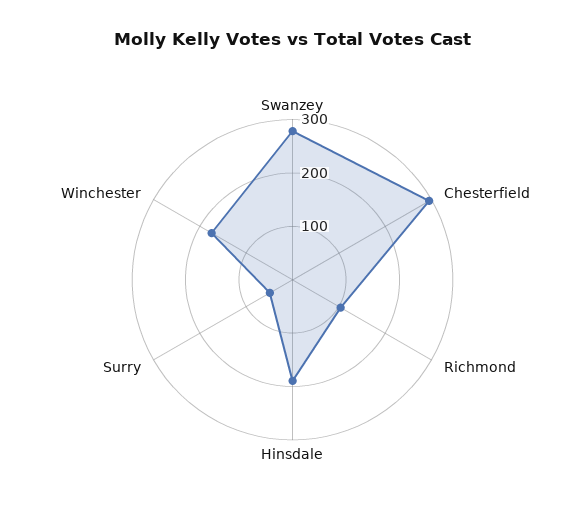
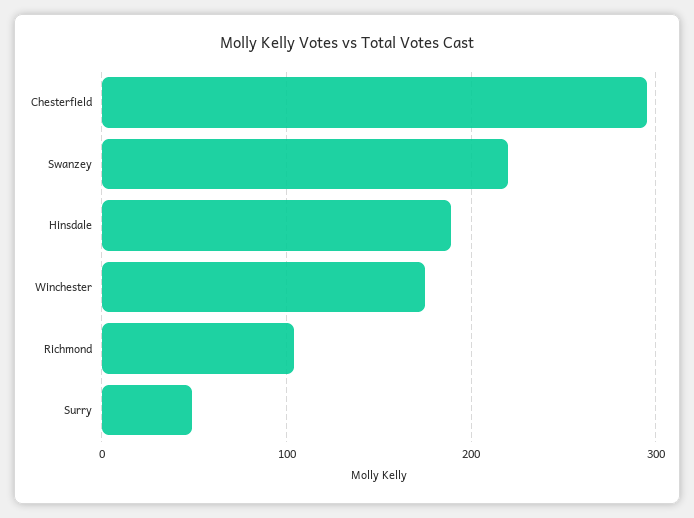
  {
-   "Swanzey": 280,
+   "Swanzey": 220,
    "Chesterfield": 300,
    "Richmond": 100,
    "Hinsdale": 190,
    "Surry": 50,
    "Winchester": 180
  }

